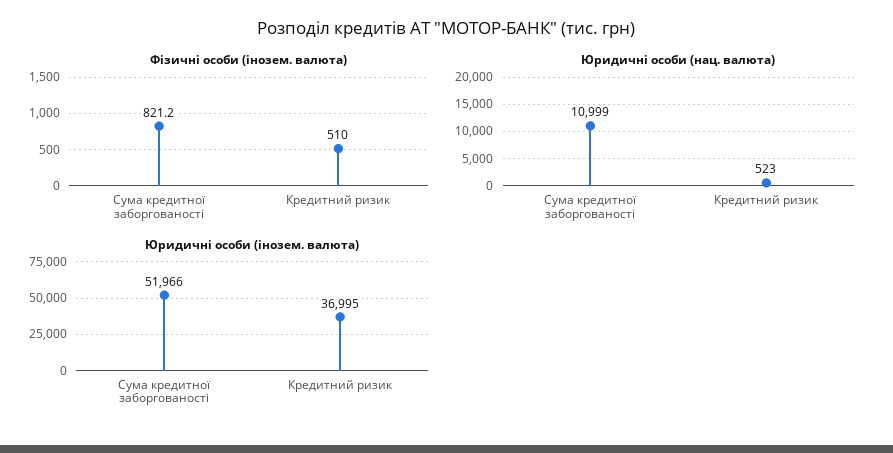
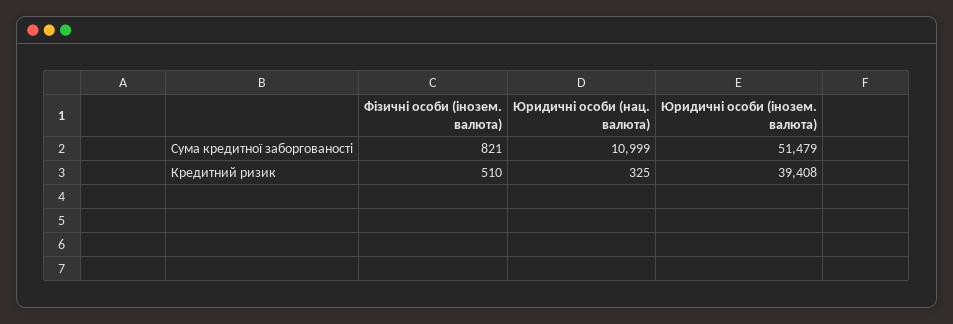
  {
    "Фізичні особи (інозем. валюта)": {
      "Сума кредитної заборгованості": 821.2,
      "Кредитний ризик": 510
    },
    "Юридичні особи (нац. валюта)": {
      "Сума кредитної заборгованості": 10999,
-     "Кредитний ризик": 523
+     "Кредитний ризик": 325
    },
    "Юридичні особи (інозем. валюта)": {
-     "Сума кредитної заборгованості": 51966,
+     "Сума кредитної заборгованості": 51479,
-     "Кредитний ризик": 36995
+     "Кредитний ризик": 39408
    }
  }

